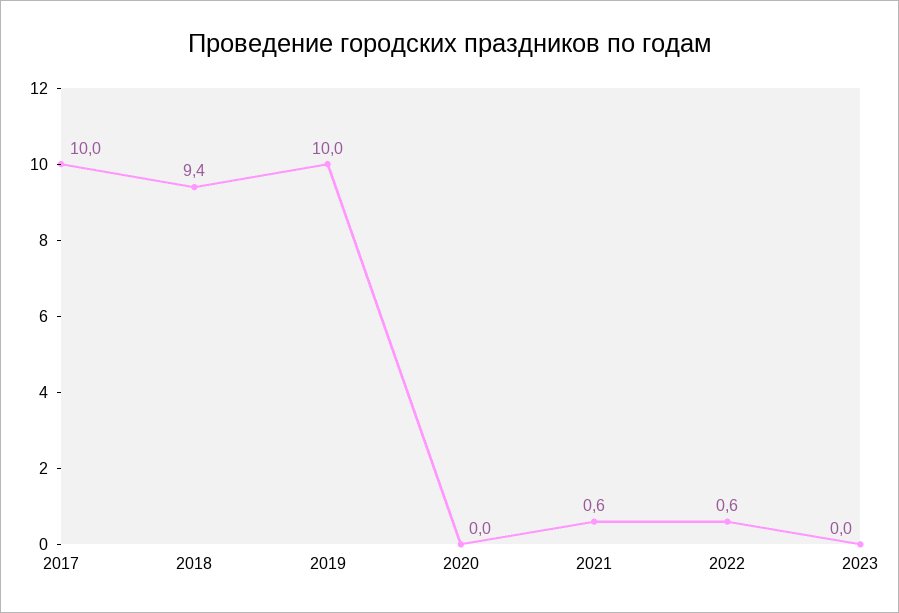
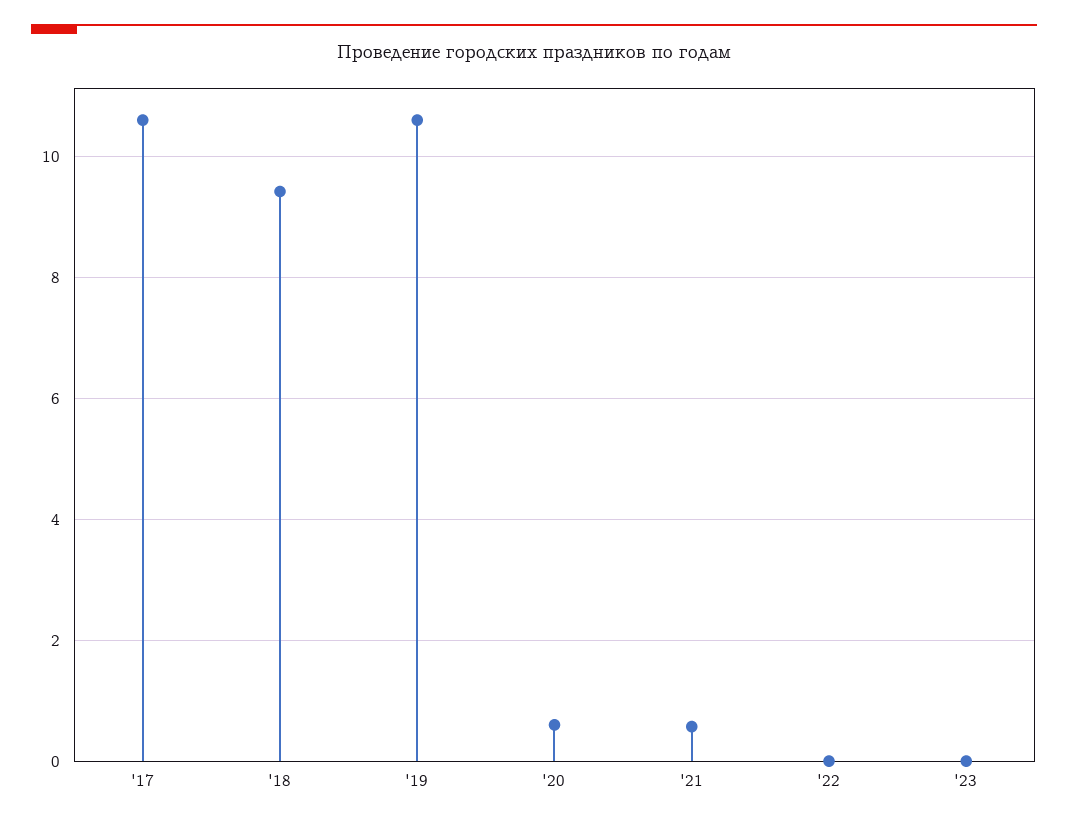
  {
-   "2017": 10,
+   "2017": 10.6,
    "2018": 9.4,
-   "2019": 10,
+   "2019": 10.6,
-   "2020": 0,
+   "2020": 0.6,
    "2021": 0.6,
-   "2022": 0.6,
+   "2022": 0,
    "2023": 0
  }

